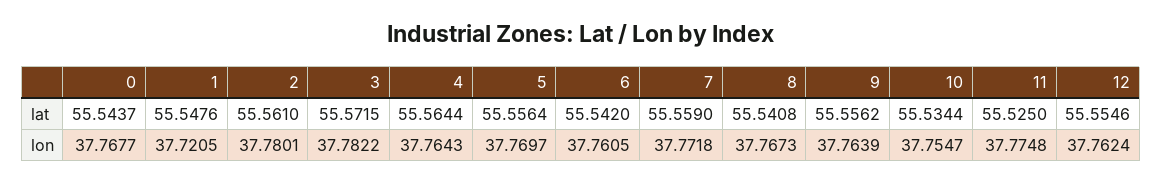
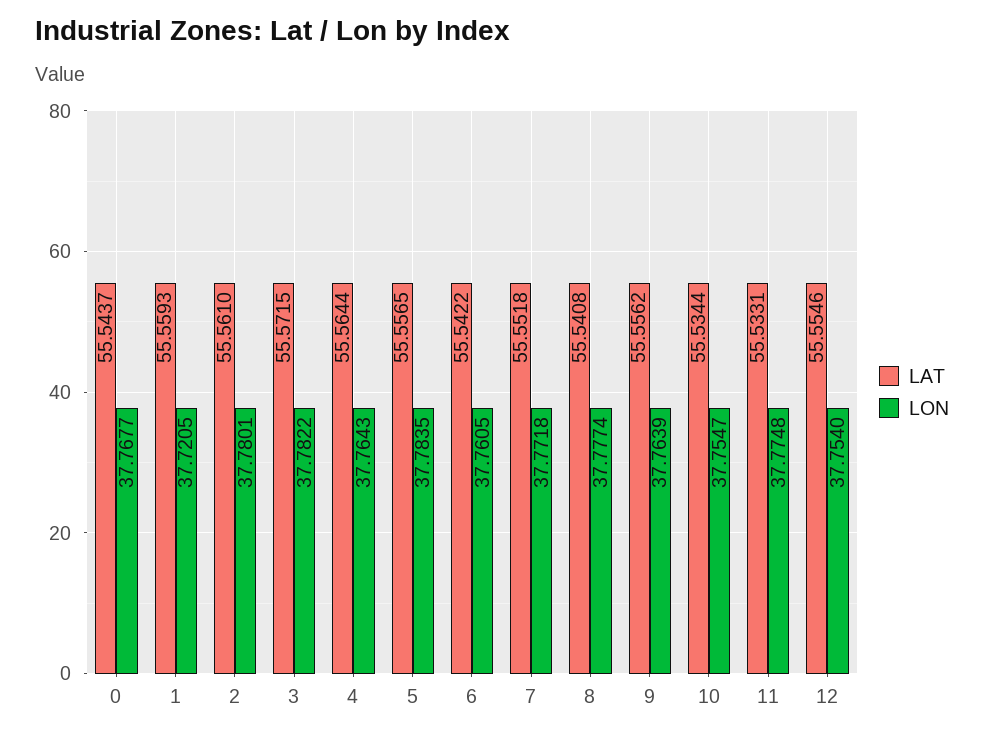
  {
    "lat": {
      "0": 55.5437,
-     "1": 55.5476,
+     "1": 55.5593,
      "2": 55.561,
      "3": 55.5715,
      "4": 55.5644,
-     "5": 55.5564,
+     "5": 55.5565,
-     "6": 55.542,
+     "6": 55.5422,
-     "7": 55.559,
+     "7": 55.5518,
      "8": 55.5408,
      "9": 55.5562,
      "10": 55.5344,
-     "11": 55.525,
+     "11": 55.5331,
      "12": 55.5546
    },
    "lon": {
      "0": 37.7677,
      "1": 37.7205,
      "2": 37.7801,
      "3": 37.7822,
      "4": 37.7643,
-     "5": 37.7697,
+     "5": 37.7835,
      "6": 37.7605,
      "7": 37.7718,
-     "8": 37.7673,
+     "8": 37.7774,
      "9": 37.7639,
      "10": 37.7547,
      "11": 37.7748,
-     "12": 37.7624
+     "12": 37.754
    }
  }

